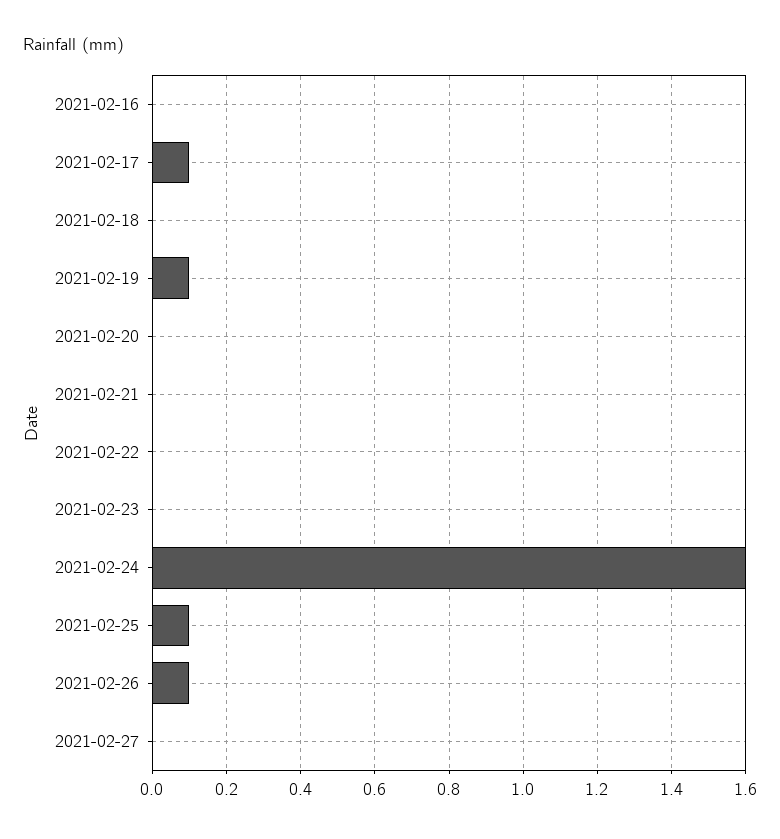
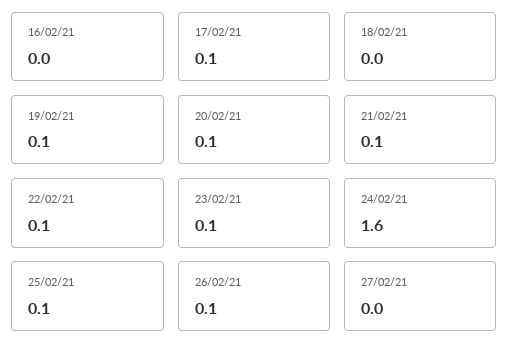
  {
    "2021-02-16": 0,
    "2021-02-17": 0.1,
    "2021-02-18": 0,
    "2021-02-19": 0.1,
-   "2021-02-20": 0,
+   "2021-02-20": 0.1,
-   "2021-02-21": 0,
+   "2021-02-21": 0.1,
-   "2021-02-22": 0,
+   "2021-02-22": 0.1,
-   "2021-02-23": 0,
+   "2021-02-23": 0.1,
    "2021-02-24": 1.6,
    "2021-02-25": 0.1,
    "2021-02-26": 0.1,
    "2021-02-27": 0
  }

